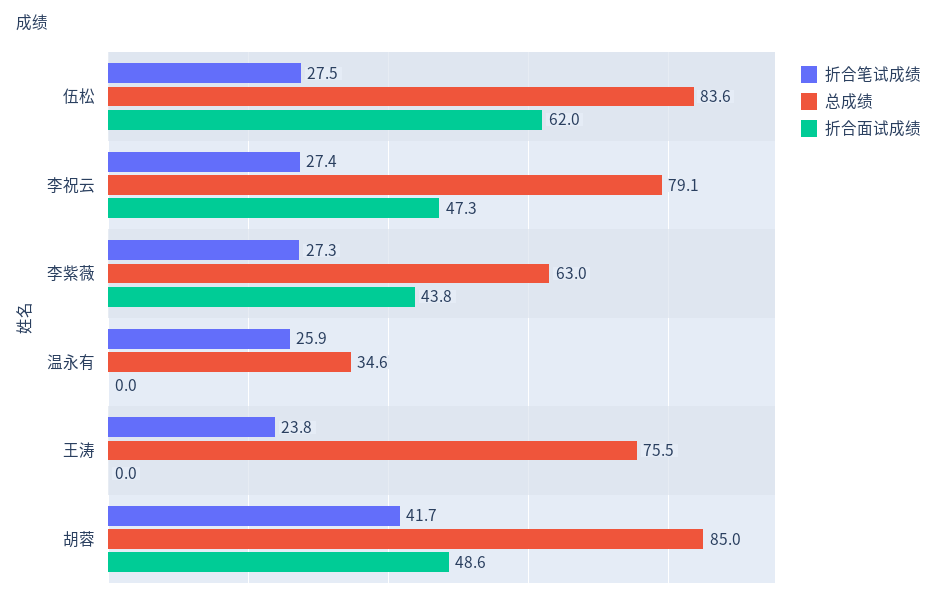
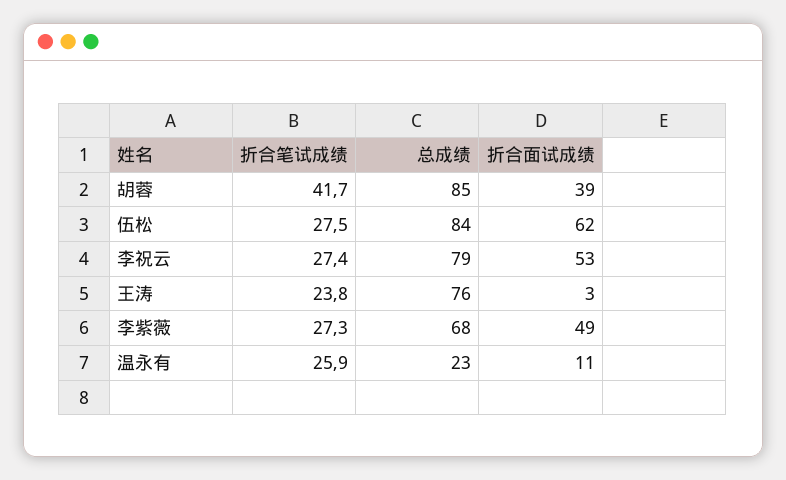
  {
    "折合笔试成绩": {
      "伍松": 27.5,
      "李祝云": 27.4,
      "李紫薇": 27.3,
      "温永有": 25.9,
      "王涛": 23.8,
      "胡蓉": 41.7
    },
    "总成绩": {
      "伍松": 83.6,
      "李祝云": 79.1,
-     "李紫薇": 63,
+     "李紫薇": 68,
-     "温永有": 34.6,
+     "温永有": 23,
      "王涛": 75.5,
      "胡蓉": 85
    },
    "折合面试成绩": {
      "伍松": 62,
-     "李祝云": 47.3,
+     "李祝云": 53,
-     "李紫薇": 43.8,
+     "李紫薇": 49,
-     "温永有": 0,
+     "温永有": 11,
-     "王涛": 0,
+     "王涛": 3,
-     "胡蓉": 48.6
+     "胡蓉": 39
    }
  }

